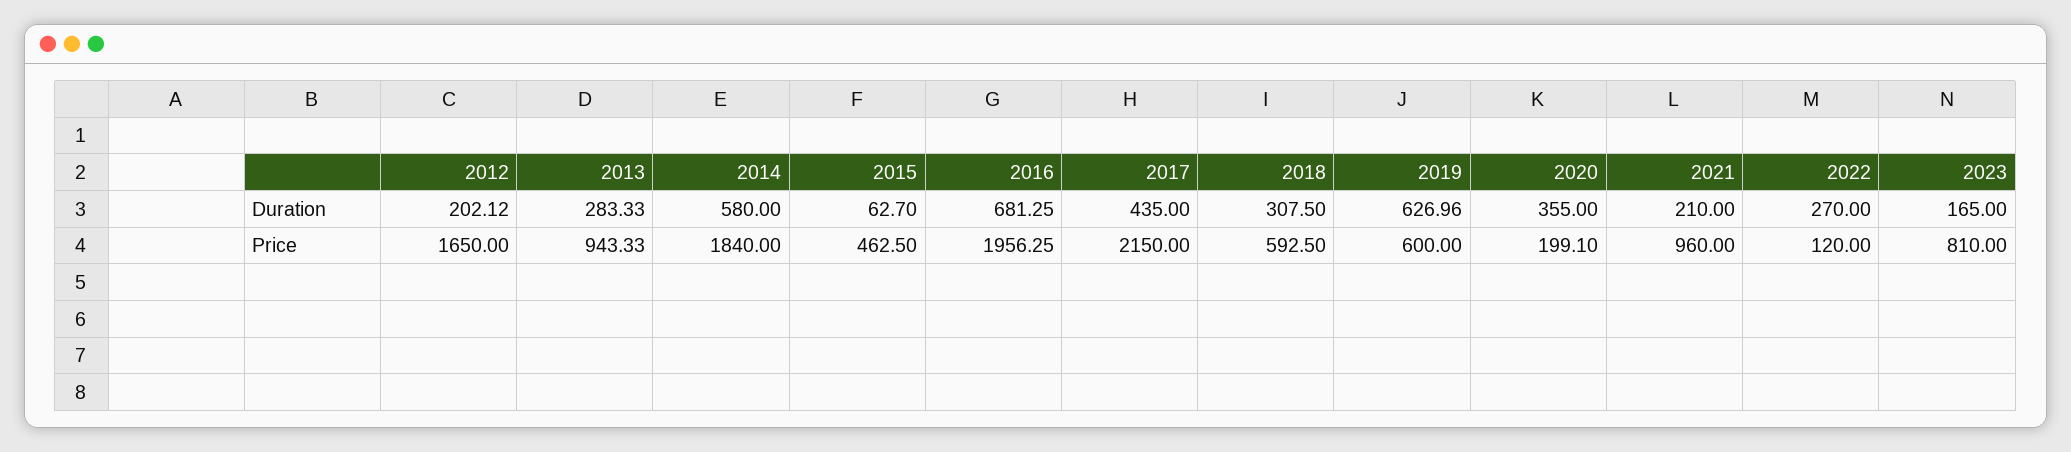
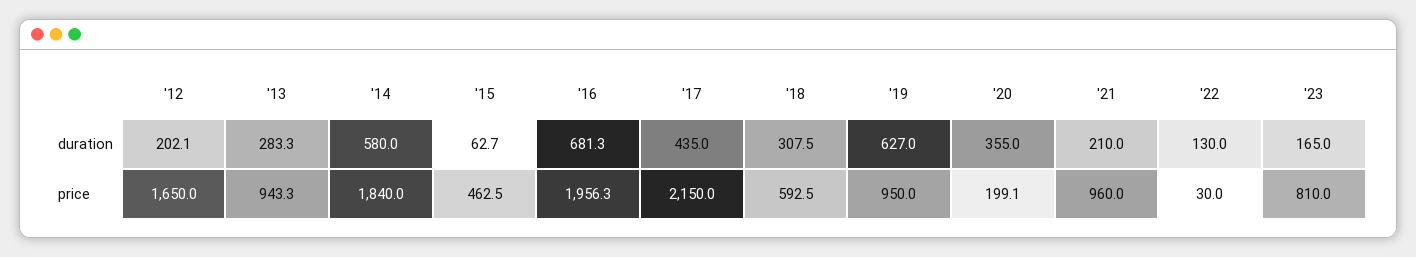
  {
    "2012": {
      "Duration": 202.12,
      "Price": 1650
    },
    "2013": {
      "Duration": 283.33,
      "Price": 943.33
    },
    "2014": {
      "Duration": 580,
      "Price": 1840
    },
    "2015": {
      "Duration": 62.7,
      "Price": 462.5
    },
    "2016": {
      "Duration": 681.25,
      "Price": 1956.25
    },
    "2017": {
      "Duration": 435,
      "Price": 2150
    },
    "2018": {
      "Duration": 307.5,
      "Price": 592.5
    },
    "2019": {
      "Duration": 626.96,
-     "Price": 600
+     "Price": 950
    },
    "2020": {
      "Duration": 355,
      "Price": 199.1
    },
    "2021": {
      "Duration": 210,
      "Price": 960
    },
    "2022": {
-     "Duration": 270,
+     "Duration": 130,
-     "Price": 120
+     "Price": 30
    },
    "2023": {
      "Duration": 165,
      "Price": 810
    }
  }

